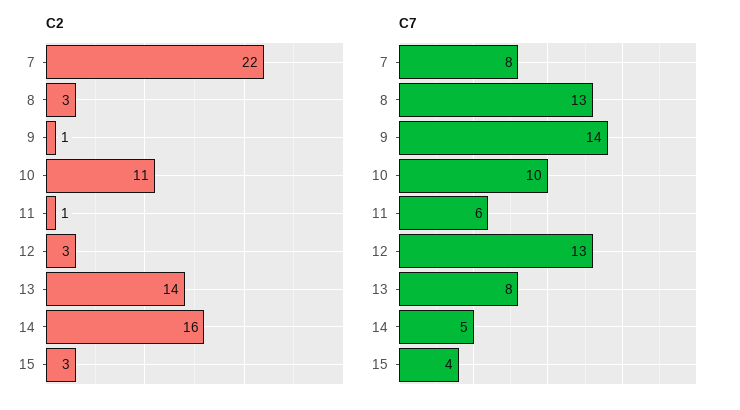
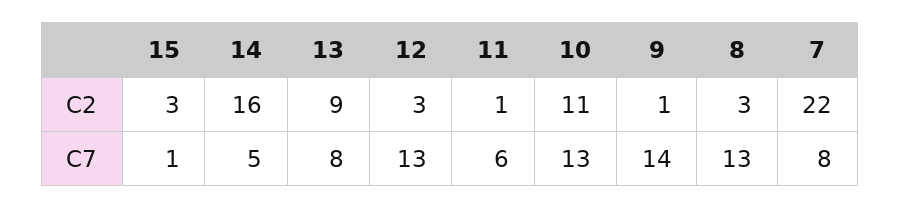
  {
    "C2": {
      "7": 22,
      "8": 3,
      "9": 1,
      "10": 11,
      "11": 1,
      "12": 3,
-     "13": 14,
+     "13": 9,
      "14": 16,
      "15": 3
    },
    "C7": {
      "7": 8,
      "8": 13,
      "9": 14,
-     "10": 10,
+     "10": 13,
      "11": 6,
      "12": 13,
      "13": 8,
      "14": 5,
-     "15": 4
+     "15": 1
    }
  }

